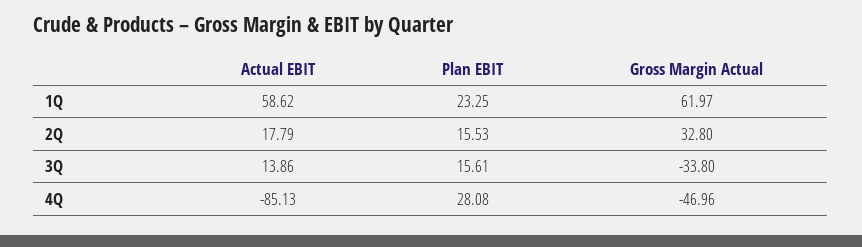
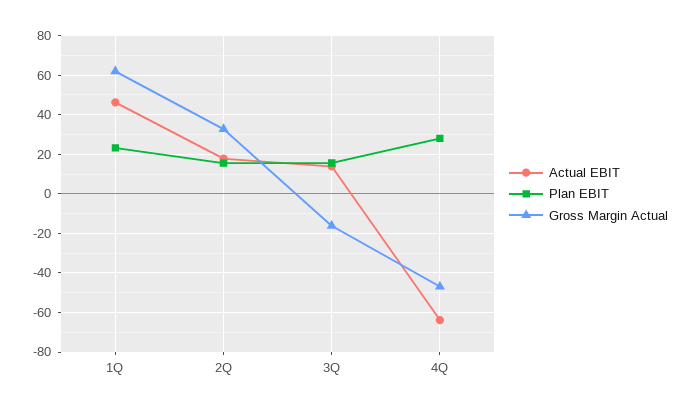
  {
    "Actual EBIT": {
-     "1Q": 58.62,
+     "1Q": 45,
      "2Q": 17.79,
      "3Q": 13.86,
-     "4Q": -85.13
+     "4Q": -65
    },
    "Plan EBIT": {
      "1Q": 23.25,
      "2Q": 15.53,
      "3Q": 15.61,
      "4Q": 28.08
    },
    "Gross Margin Actual": {
      "1Q": 61.97,
      "2Q": 32.8,
-     "3Q": -33.8,
+     "3Q": -15,
      "4Q": -46.96
    }
  }

